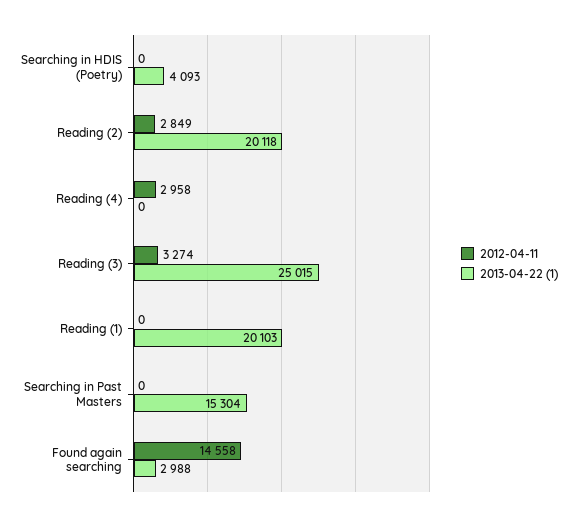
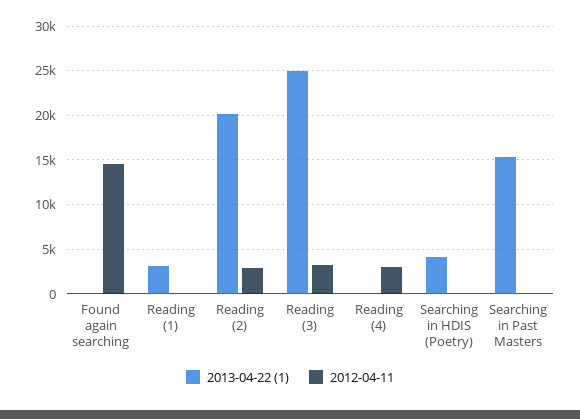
  {
    "2012-04-11": {
      "Searching in HDIS (Poetry)": 0,
      "Reading (2)": 2849,
      "Reading (4)": 2958,
      "Reading (3)": 3274,
      "Reading (1)": 0,
      "Searching in Past Masters": 0,
      "Found again searching": 14558
    },
    "2013-04-22 (1)": {
      "Searching in HDIS (Poetry)": 4093,
      "Reading (2)": 20118,
      "Reading (4)": 0,
      "Reading (3)": 25015,
-     "Reading (1)": 20103,
+     "Reading (1)": 3000,
      "Searching in Past Masters": 15304,
-     "Found again searching": 2988
+     "Found again searching": 0
    }
  }

